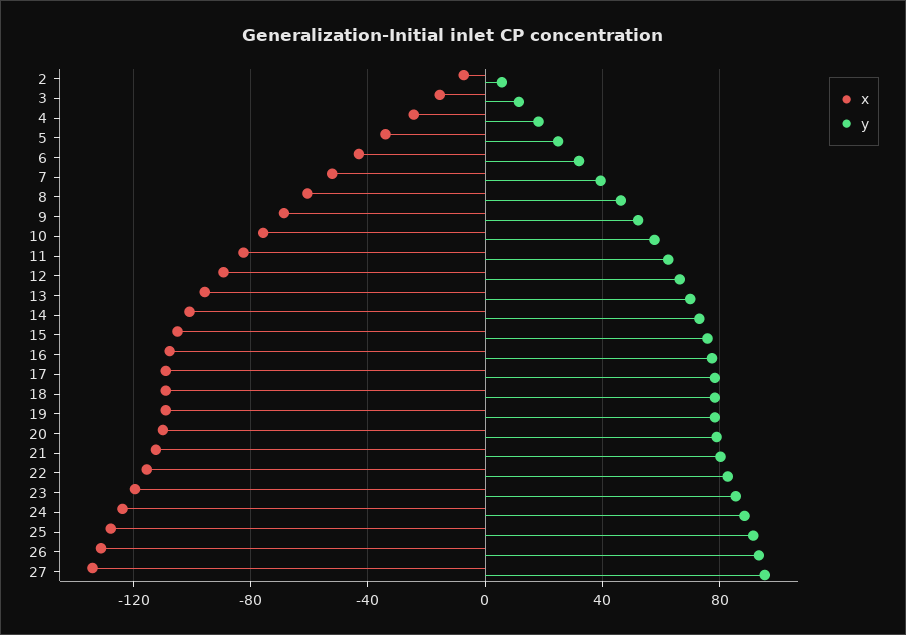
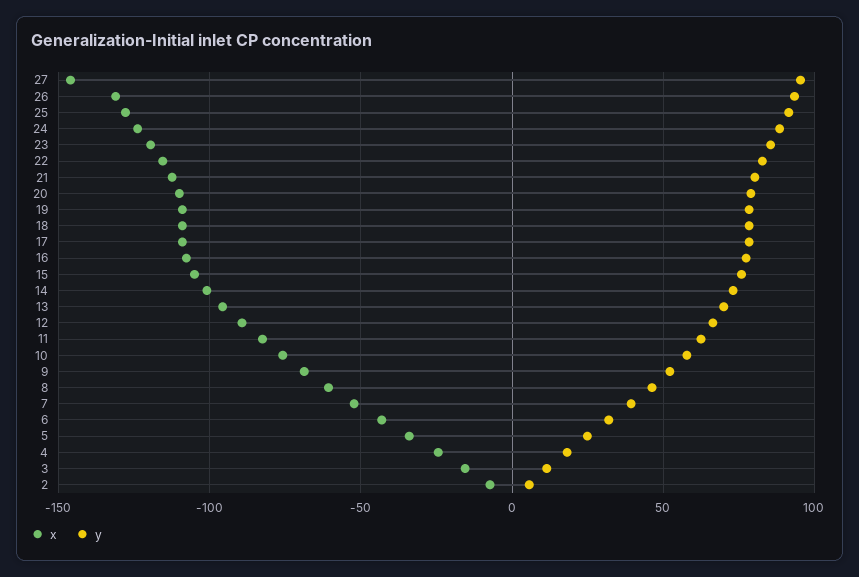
  {
    "x": {
      "2": -5,
      "3": -15,
      "4": -25,
      "5": -35,
      "6": -45,
      "7": -50,
      "8": -60,
      "9": -70,
      "10": -75,
      "11": -85,
      "12": -90,
      "13": -95,
      "14": -100,
      "15": -105,
      "16": -110,
      "17": -110,
      "18": -110,
      "19": -110,
      "20": -110,
      "21": -110,
      "22": -115,
      "23": -120,
      "24": -125,
      "25": -130,
      "26": -130,
-     "27": -135
+     "27": -145
    },
    "y": {
      "2": 5,
      "3": 10,
      "4": 20,
      "5": 25,
      "6": 30,
      "7": 40,
      "8": 45,
      "9": 50,
      "10": 60,
      "11": 65,
      "12": 65,
      "13": 70,
      "14": 75,
      "15": 75,
      "16": 75,
      "17": 80,
      "18": 80,
      "19": 80,
      "20": 80,
      "21": 80,
      "22": 85,
      "23": 85,
      "24": 90,
      "25": 90,
      "26": 95,
      "27": 95
    }
  }

